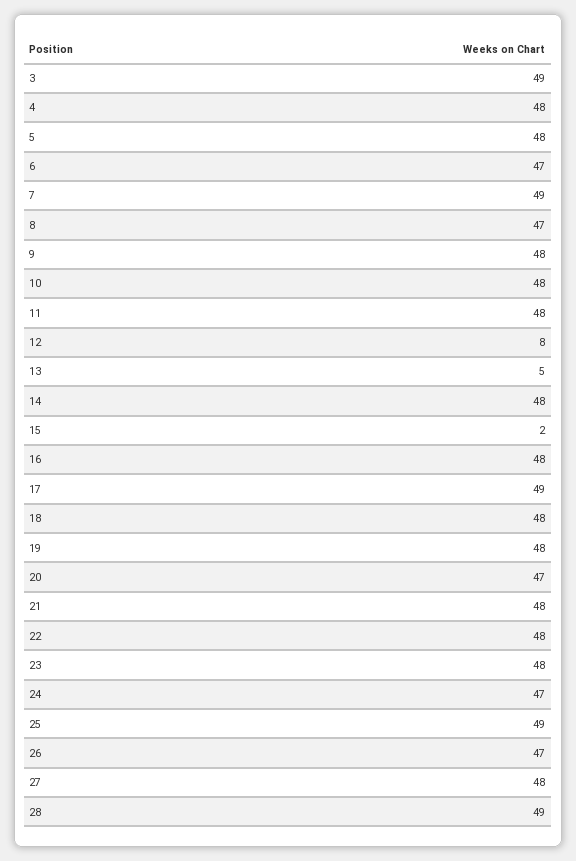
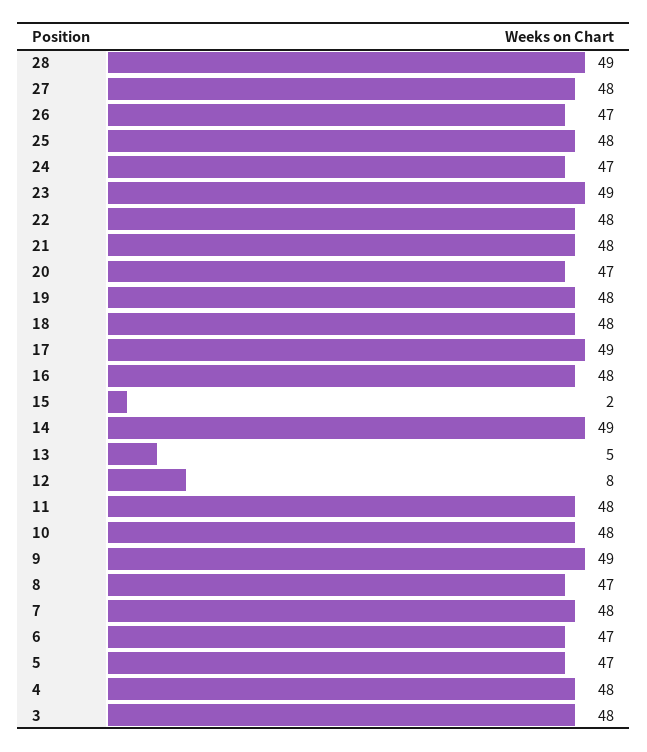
  {
-   "3": 49,
+   "3": 48,
    "4": 48,
-   "5": 48,
+   "5": 47,
    "6": 47,
-   "7": 49,
+   "7": 48,
    "8": 47,
-   "9": 48,
+   "9": 49,
    "10": 48,
    "11": 48,
    "12": 8,
    "13": 5,
-   "14": 48,
+   "14": 49,
    "15": 2,
    "16": 48,
    "17": 49,
    "18": 48,
    "19": 48,
    "20": 47,
    "21": 48,
    "22": 48,
-   "23": 48,
+   "23": 49,
    "24": 47,
-   "25": 49,
+   "25": 48,
    "26": 47,
    "27": 48,
    "28": 49
  }

